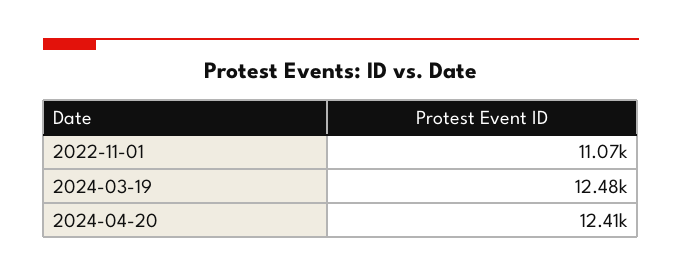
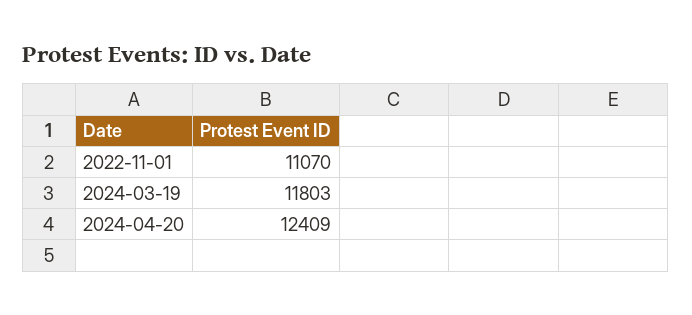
  {
    "2022-11-01": 11070,
-   "2024-03-19": 12480,
+   "2024-03-19": 11803,
    "2024-04-20": 12409
  }

